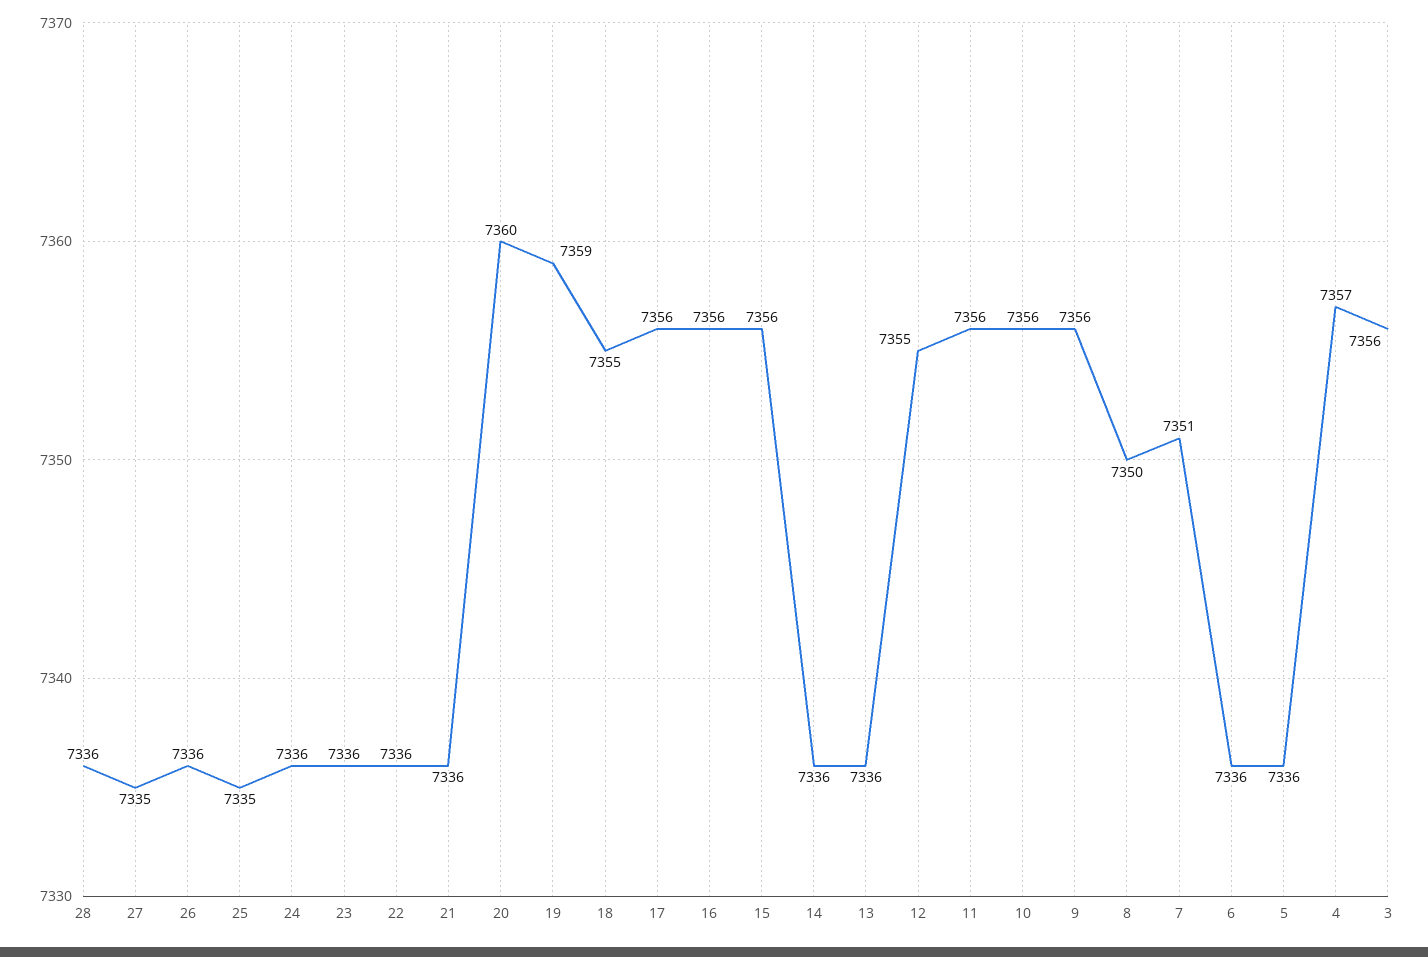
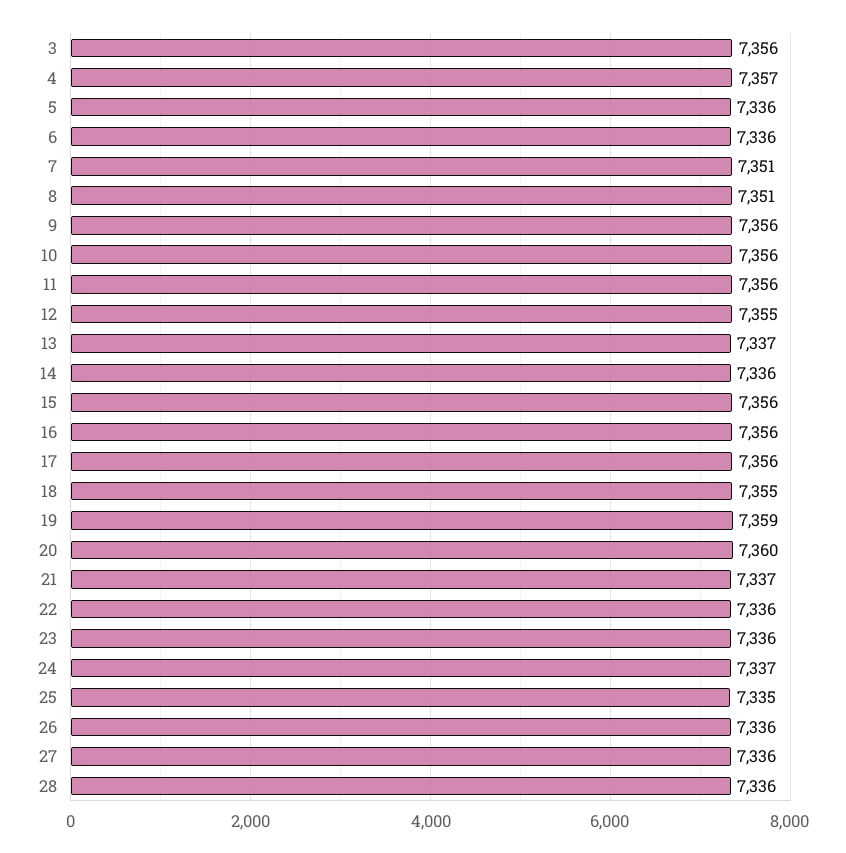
  {
    "28": 7336,
-   "27": 7335,
+   "27": 7336,
    "26": 7336,
    "25": 7335,
-   "24": 7336,
+   "24": 7337,
    "23": 7336,
    "22": 7336,
-   "21": 7336,
+   "21": 7337,
    "20": 7360,
    "19": 7359,
    "18": 7355,
    "17": 7356,
    "16": 7356,
    "15": 7356,
    "14": 7336,
-   "13": 7336,
+   "13": 7337,
    "12": 7355,
    "11": 7356,
    "10": 7356,
    "9": 7356,
-   "8": 7350,
+   "8": 7351,
    "7": 7351,
    "6": 7336,
    "5": 7336,
    "4": 7357,
    "3": 7356
  }

